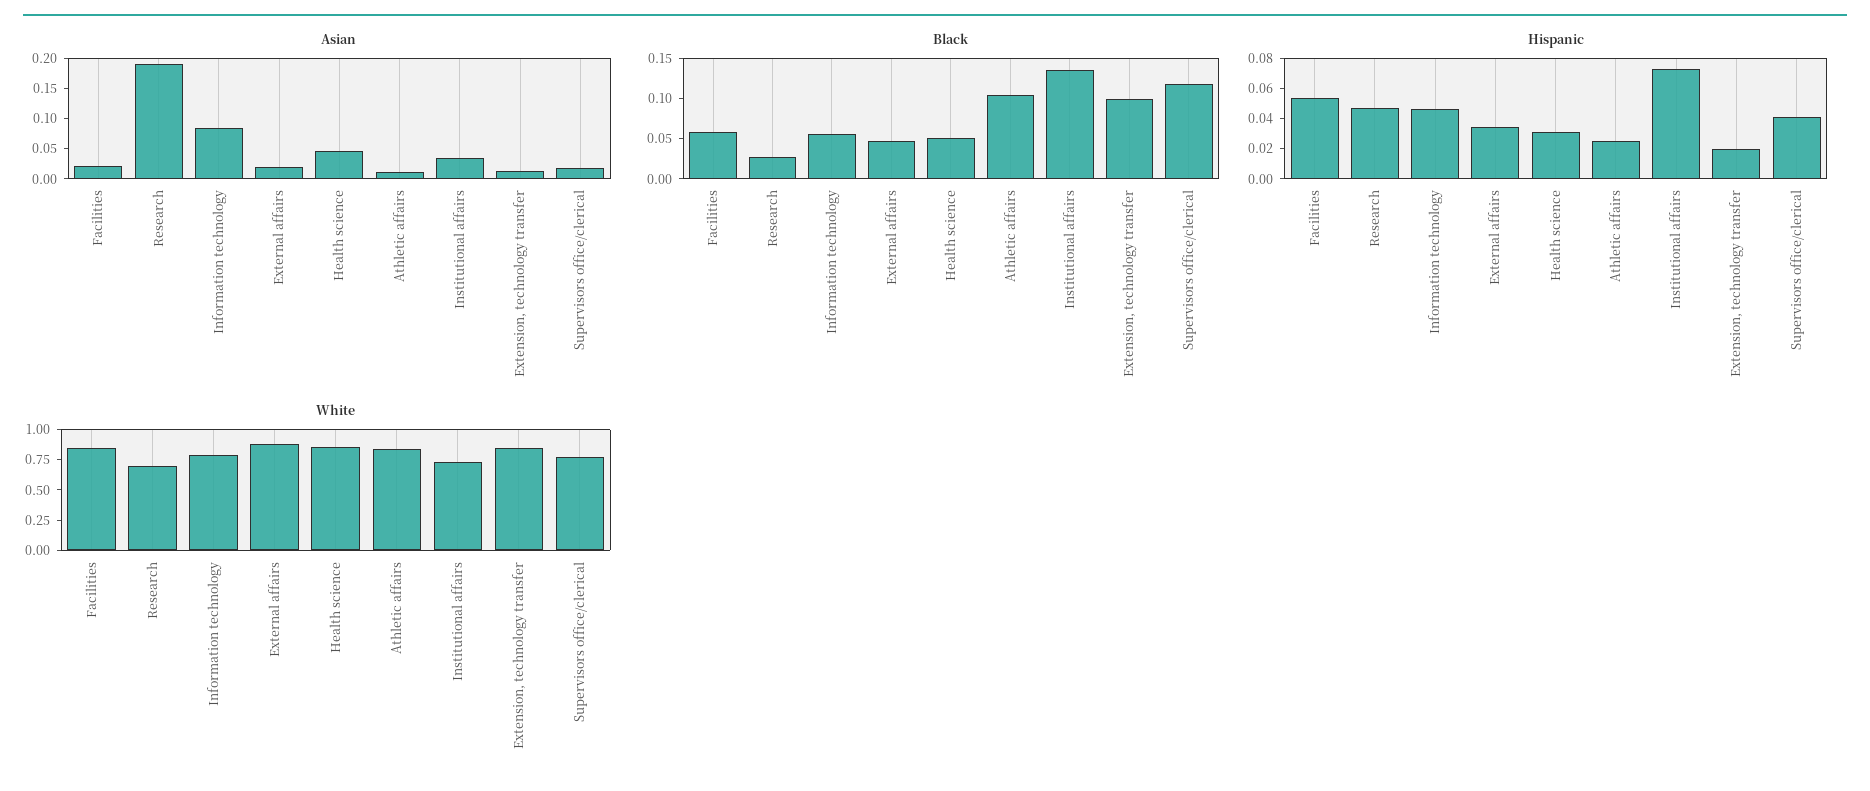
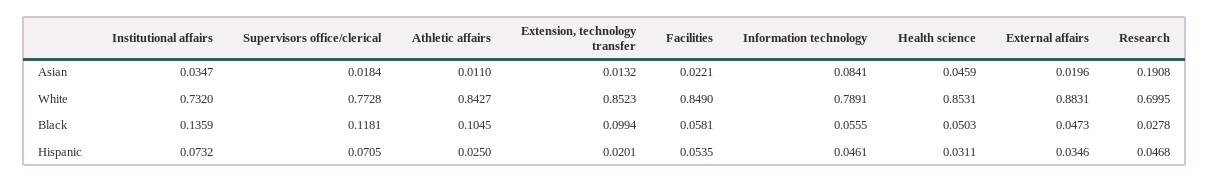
  {
    "Asian": {
      "Facilities": 0.0221,
      "Research": 0.1908,
      "Information technology": 0.0841,
      "External affairs": 0.0196,
      "Health science": 0.0459,
      "Athletic affairs": 0.011,
      "Institutional affairs": 0.0347,
      "Extension, technology transfer": 0.0132,
      "Supervisors office/clerical": 0.0184
    },
    "Black": {
      "Facilities": 0.0581,
      "Research": 0.0278,
      "Information technology": 0.0555,
      "External affairs": 0.0473,
      "Health science": 0.0503,
      "Athletic affairs": 0.1045,
      "Institutional affairs": 0.1359,
      "Extension, technology transfer": 0.0994,
      "Supervisors office/clerical": 0.1181
    },
    "Hispanic": {
      "Facilities": 0.0535,
      "Research": 0.0468,
      "Information technology": 0.0461,
      "External affairs": 0.0346,
      "Health science": 0.0311,
      "Athletic affairs": 0.025,
      "Institutional affairs": 0.0732,
      "Extension, technology transfer": 0.0201,
-     "Supervisors office/clerical": 0.04
+     "Supervisors office/clerical": 0.0705
    },
    "White": {
      "Facilities": 0.849,
      "Research": 0.6995,
      "Information technology": 0.7891,
      "External affairs": 0.8831,
      "Health science": 0.8531,
      "Athletic affairs": 0.8427,
      "Institutional affairs": 0.732,
      "Extension, technology transfer": 0.8523,
      "Supervisors office/clerical": 0.7728
    }
  }

